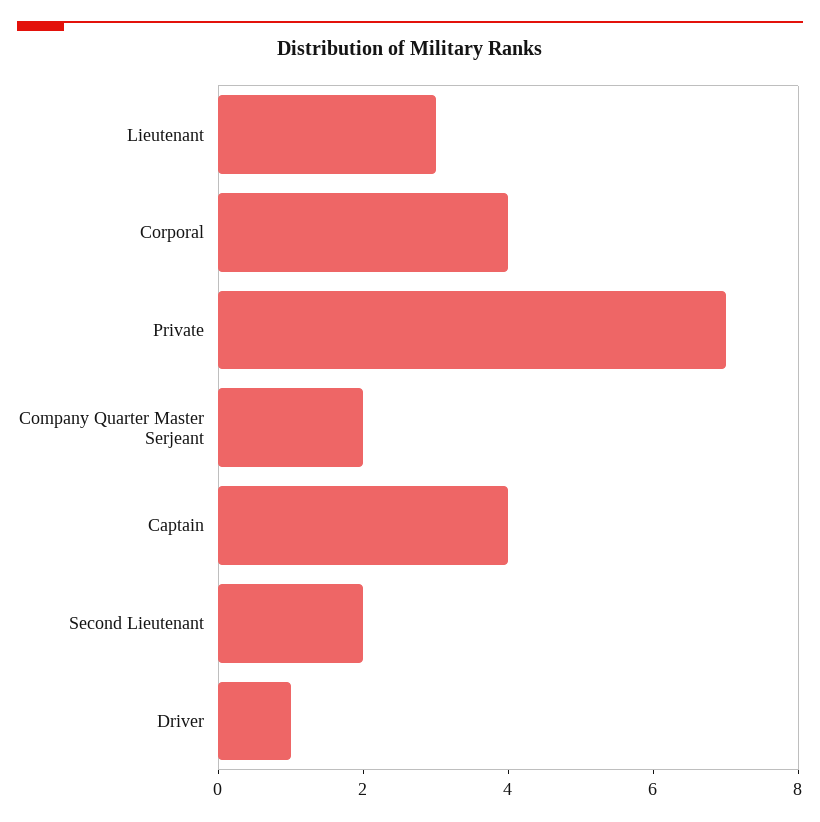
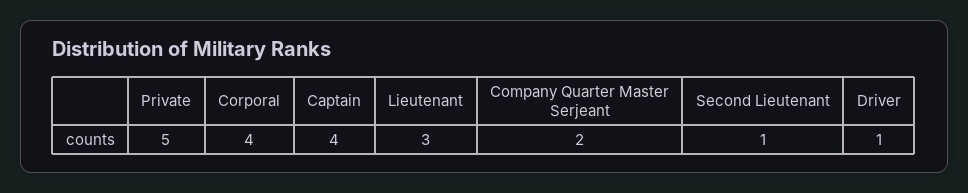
  {
    "Lieutenant": 3,
    "Corporal": 4,
-   "Private": 7,
+   "Private": 5,
    "Company Quarter Master Serjeant": 2,
    "Captain": 4,
-   "Second Lieutenant": 2,
+   "Second Lieutenant": 1,
    "Driver": 1
  }

